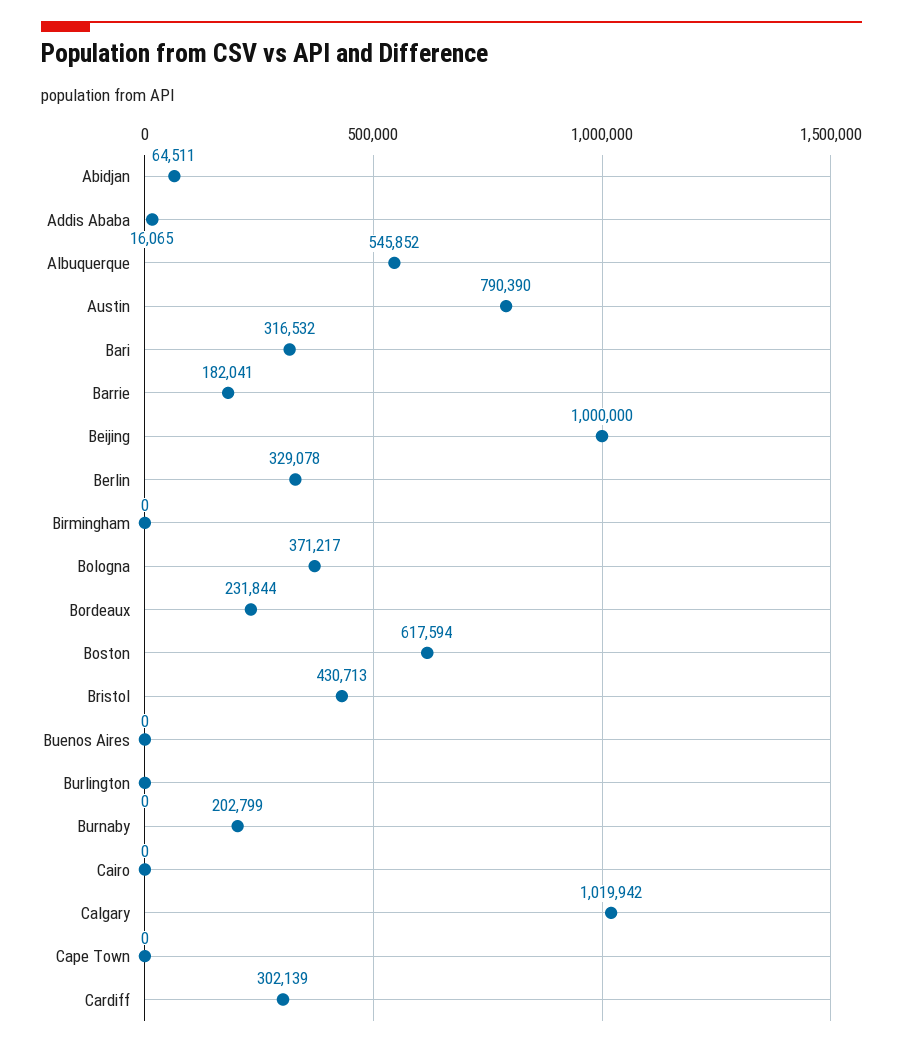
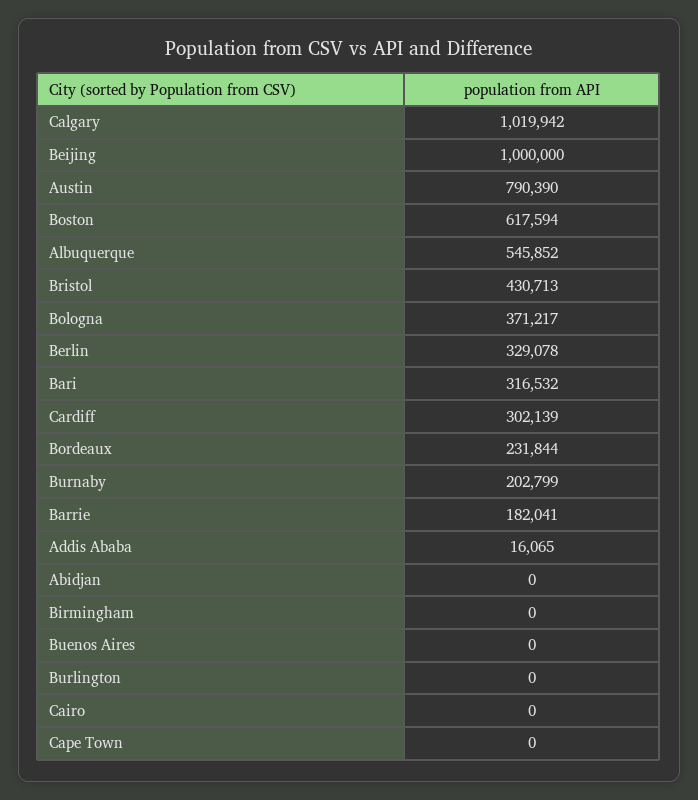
  {
-   "Abidjan": 64511,
+   "Abidjan": 0,
    "Addis Ababa": 16065,
    "Albuquerque": 545852,
    "Austin": 790390,
    "Bari": 316532,
    "Barrie": 182041,
    "Beijing": 1000000,
    "Berlin": 329078,
    "Birmingham": 0,
    "Bologna": 371217,
    "Bordeaux": 231844,
    "Boston": 617594,
    "Bristol": 430713,
    "Buenos Aires": 0,
    "Burlington": 0,
    "Burnaby": 202799,
    "Cairo": 0,
    "Calgary": 1019942,
    "Cape Town": 0,
    "Cardiff": 302139
  }

